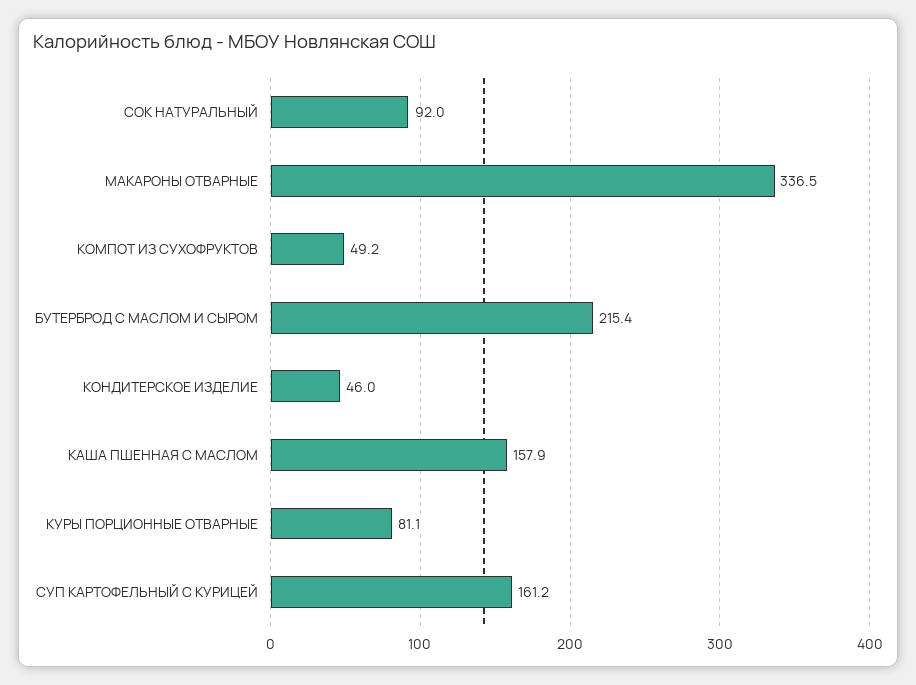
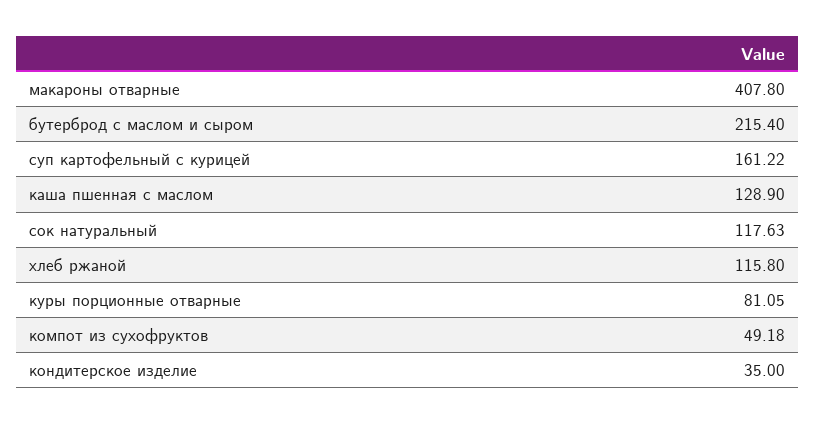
  {
-   "СОК НАТУРАЛЬНЫЙ": 92,
+   "СОК НАТУРАЛЬНЫЙ": 117.63,
-   "МАКАРОНЫ ОТВАРНЫЕ": 336.5,
+   "МАКАРОНЫ ОТВАРНЫЕ": 407.8,
    "КОМПОТ ИЗ СУХОФРУКТОВ": 49.18,
    "БУТЕРБРОД С МАСЛОМ И СЫРОМ": 215.4,
-   "КОНДИТЕРСКОЕ ИЗДЕЛИЕ": 46,
+   "КОНДИТЕРСКОЕ ИЗДЕЛИЕ": 35,
-   "КАША ПШЕННАЯ С МАСЛОМ": 157.9,
+   "КАША ПШЕННАЯ С МАСЛОМ": 128.9,
    "КУРЫ ПОРЦИОННЫЕ ОТВАРНЫЕ": 81.05,
-   "СУП КАРТОФЕЛЬНЫЙ С КУРИЦЕЙ": 161.22
+   "СУП КАРТОФЕЛЬНЫЙ С КУРИЦЕЙ": 161.22,
+   "хлеб ржаной": 115.8
  }

